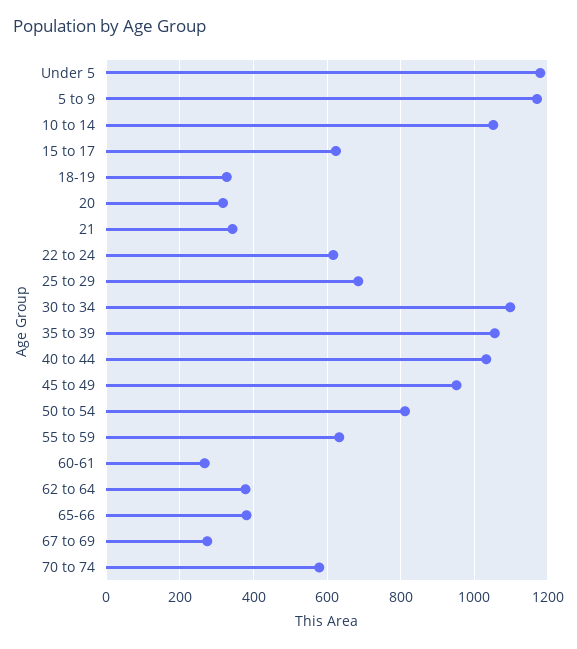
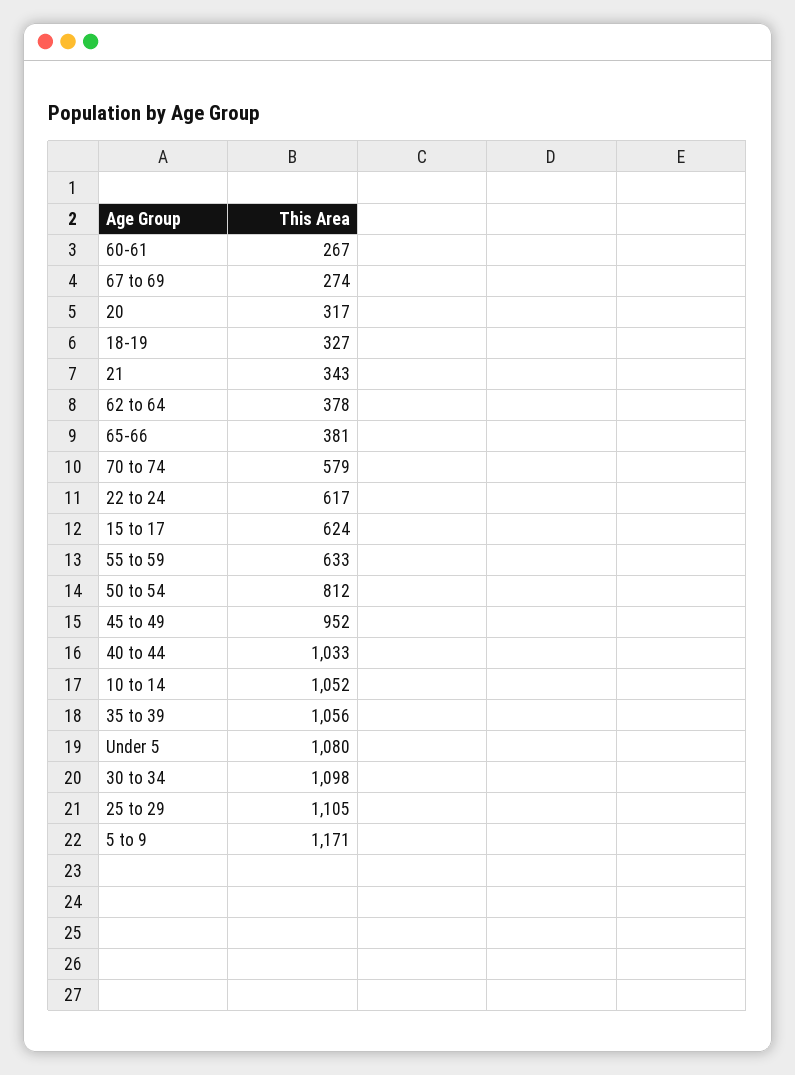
  {
-   "Under 5": 1180,
+   "Under 5": 1080,
    "5 to 9": 1171,
    "10 to 14": 1052,
    "15 to 17": 624,
    "18-19": 327,
    "20": 317,
    "21": 343,
    "22 to 24": 617,
-   "25 to 29": 680,
+   "25 to 29": 1105,
    "30 to 34": 1098,
    "35 to 39": 1056,
    "40 to 44": 1033,
    "45 to 49": 952,
    "50 to 54": 812,
    "55 to 59": 633,
    "60-61": 267,
    "62 to 64": 378,
    "65-66": 381,
    "67 to 69": 274,
    "70 to 74": 579
  }

